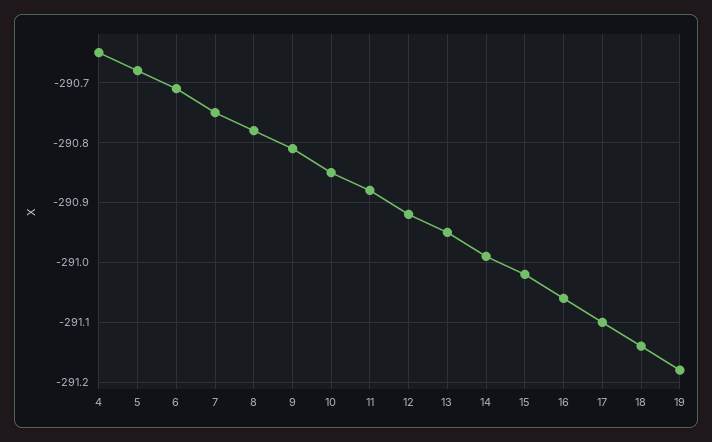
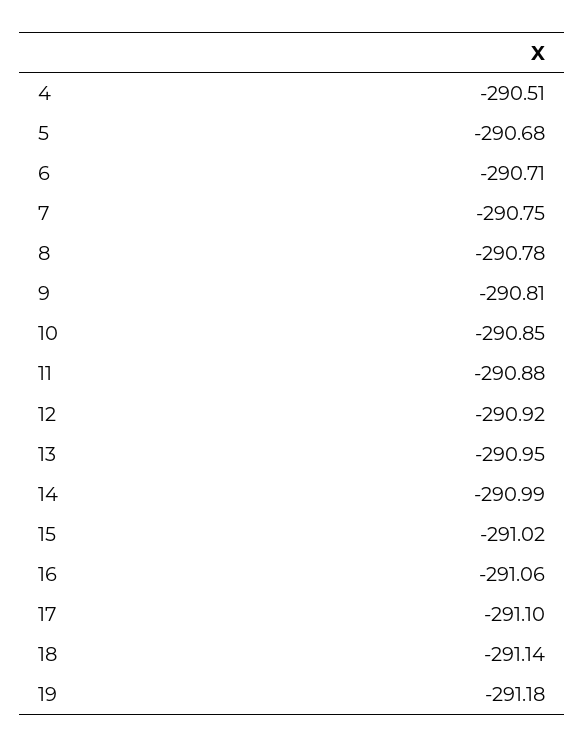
  {
-   "4": -290.65,
+   "4": -290.51,
    "5": -290.68,
    "6": -290.71,
    "7": -290.75,
    "8": -290.78,
    "9": -290.81,
    "10": -290.85,
    "11": -290.88,
    "12": -290.92,
    "13": -290.95,
    "14": -290.99,
    "15": -291.02,
    "16": -291.06,
    "17": -291.1,
    "18": -291.14,
    "19": -291.18
  }

